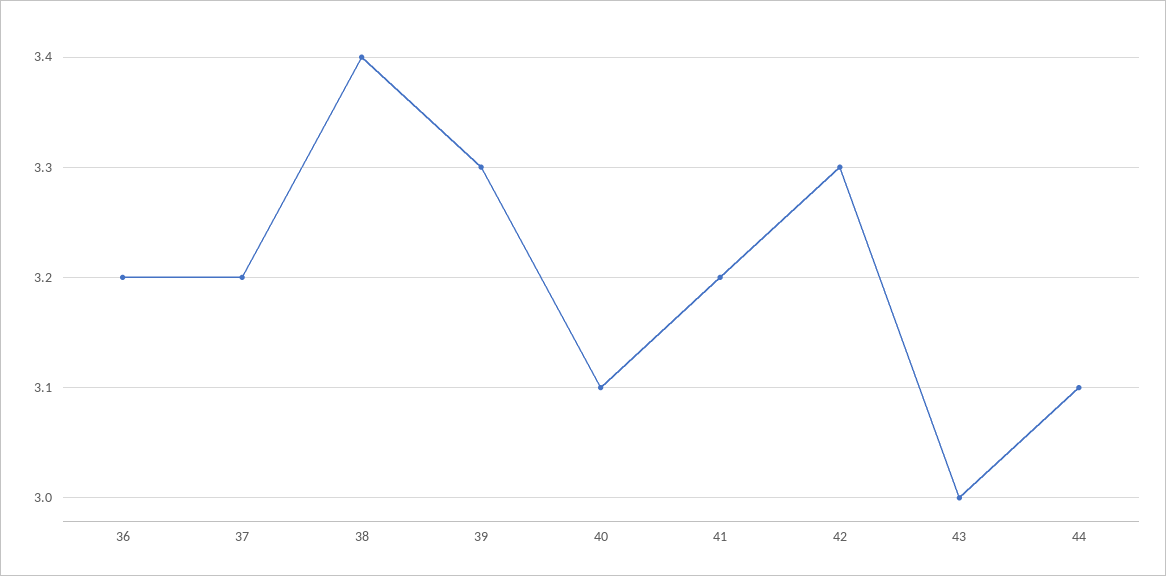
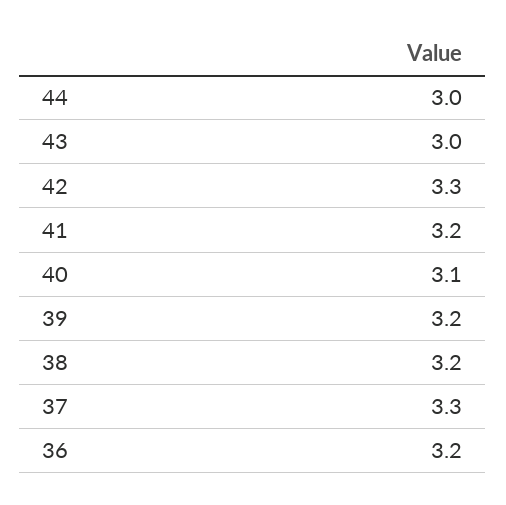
  {
    "36": 3.2,
-   "37": 3.2,
+   "37": 3.3,
-   "38": 3.4,
+   "38": 3.2,
-   "39": 3.3,
+   "39": 3.2,
    "40": 3.1,
    "41": 3.2,
    "42": 3.3,
    "43": 3,
-   "44": 3.1
+   "44": 3
  }

